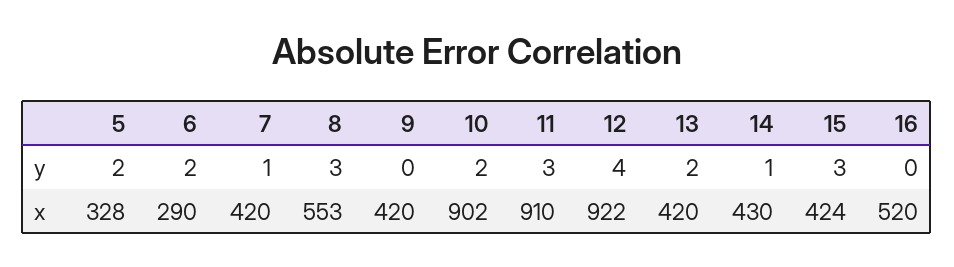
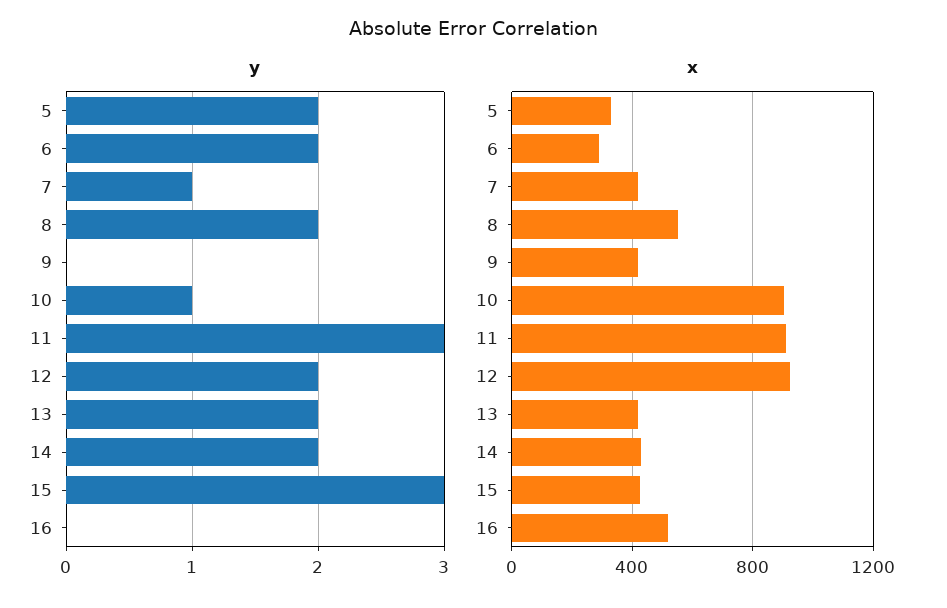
  {
    "y": {
      "5": 2,
      "6": 2,
      "7": 1,
-     "8": 3,
+     "8": 2,
      "9": 0,
-     "10": 2,
+     "10": 1,
      "11": 3,
-     "12": 4,
+     "12": 2,
      "13": 2,
-     "14": 1,
+     "14": 2,
      "15": 3,
      "16": 0
    },
    "x": {
      "5": 328,
      "6": 290,
      "7": 420,
      "8": 553,
      "9": 420,
      "10": 902,
      "11": 910,
      "12": 922,
      "13": 420,
      "14": 430,
      "15": 424,
      "16": 520
    }
  }

